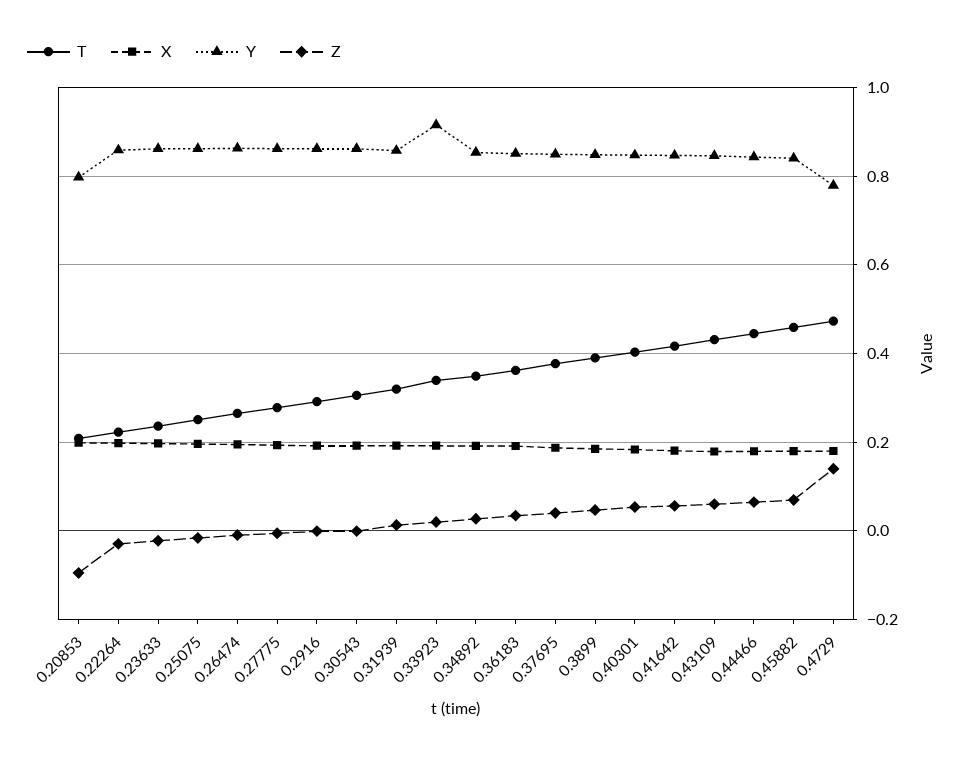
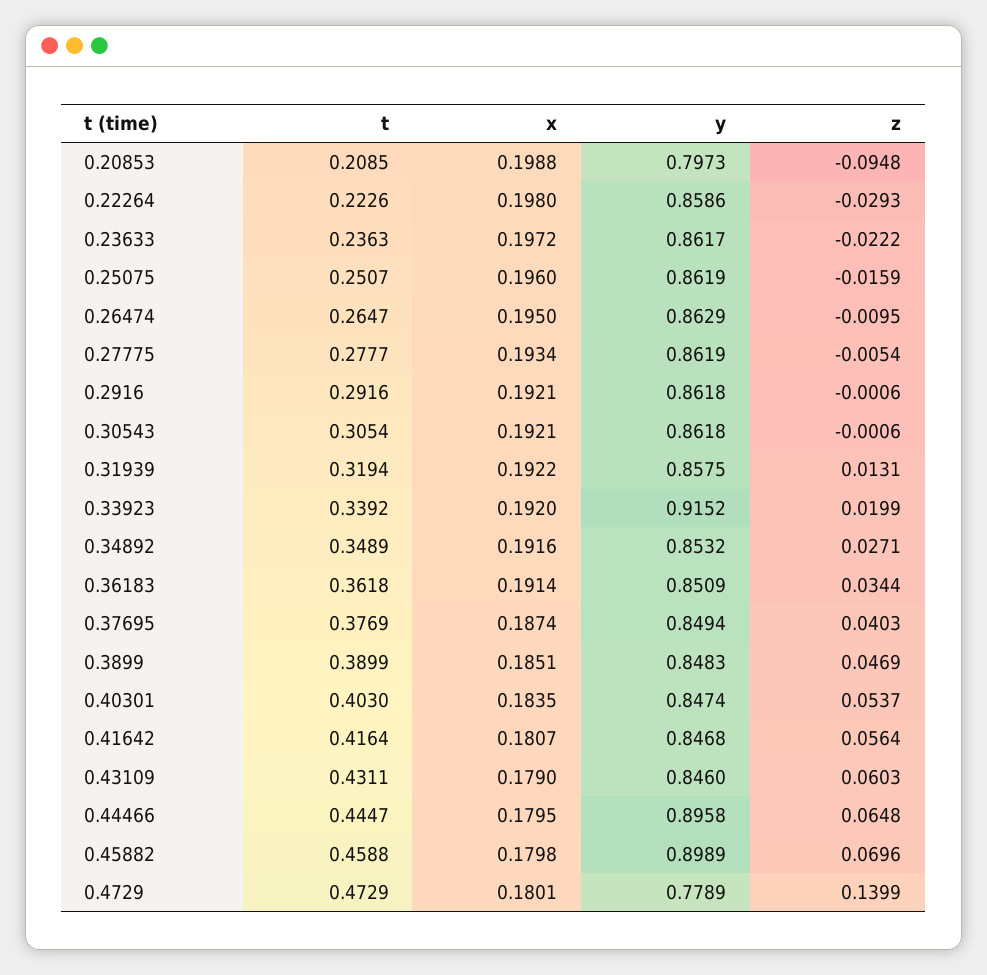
  {
    "T": {
      "0.20853": 0.2085,
      "0.22264": 0.2226,
      "0.23633": 0.2363,
      "0.25075": 0.2507,
      "0.26474": 0.2647,
      "0.27775": 0.2777,
      "0.2916": 0.2916,
      "0.30543": 0.3054,
      "0.31939": 0.3194,
      "0.33923": 0.3392,
      "0.34892": 0.3489,
      "0.36183": 0.3618,
      "0.37695": 0.3769,
      "0.3899": 0.3899,
      "0.40301": 0.403,
      "0.41642": 0.4164,
      "0.43109": 0.4311,
      "0.44466": 0.4447,
      "0.45882": 0.4588,
      "0.4729": 0.4729
    },
    "X": {
      "0.20853": 0.1988,
      "0.22264": 0.198,
      "0.23633": 0.1972,
      "0.25075": 0.196,
      "0.26474": 0.195,
      "0.27775": 0.1934,
      "0.2916": 0.1921,
      "0.30543": 0.1921,
      "0.31939": 0.1922,
      "0.33923": 0.192,
      "0.34892": 0.1916,
      "0.36183": 0.1914,
      "0.37695": 0.1874,
      "0.3899": 0.1851,
      "0.40301": 0.1835,
      "0.41642": 0.1807,
      "0.43109": 0.179,
      "0.44466": 0.1795,
      "0.45882": 0.1798,
      "0.4729": 0.1801
    },
    "Y": {
      "0.20853": 0.7973,
      "0.22264": 0.8586,
      "0.23633": 0.8617,
      "0.25075": 0.8619,
      "0.26474": 0.8629,
      "0.27775": 0.8619,
      "0.2916": 0.8618,
      "0.30543": 0.8618,
      "0.31939": 0.8575,
      "0.33923": 0.9152,
      "0.34892": 0.8532,
      "0.36183": 0.8509,
      "0.37695": 0.8494,
      "0.3899": 0.8483,
      "0.40301": 0.8474,
      "0.41642": 0.8468,
      "0.43109": 0.846,
-     "0.44466": 0.84,
+     "0.44466": 0.8958,
-     "0.45882": 0.84,
+     "0.45882": 0.8989,
      "0.4729": 0.7789
    },
    "Z": {
      "0.20853": -0.0948,
      "0.22264": -0.0293,
      "0.23633": -0.0222,
      "0.25075": -0.0159,
      "0.26474": -0.0095,
      "0.27775": -0.0054,
      "0.2916": -0.0006,
      "0.30543": -0.0006,
      "0.31939": 0.0131,
      "0.33923": 0.0199,
      "0.34892": 0.0271,
      "0.36183": 0.0344,
      "0.37695": 0.0403,
      "0.3899": 0.0469,
      "0.40301": 0.0537,
      "0.41642": 0.0564,
      "0.43109": 0.0603,
      "0.44466": 0.0648,
      "0.45882": 0.0696,
      "0.4729": 0.1399
    }
  }

